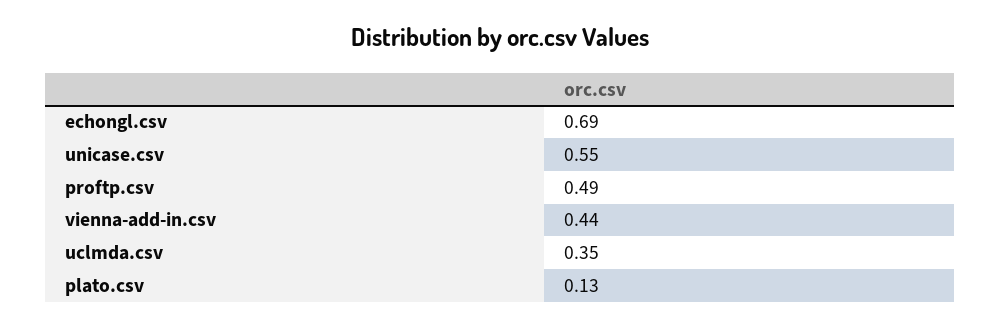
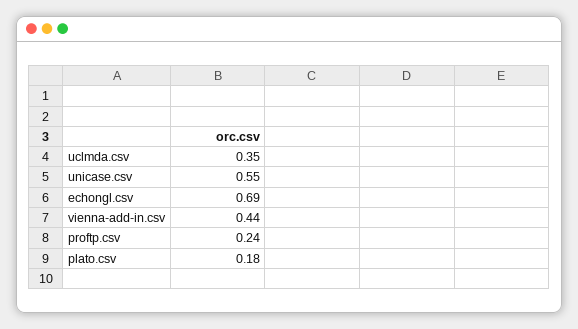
  {
    "echongl.csv": 0.69,
    "unicase.csv": 0.55,
-   "proftp.csv": 0.49,
+   "proftp.csv": 0.24,
    "vienna-add-in.csv": 0.44,
    "uclmda.csv": 0.35,
-   "plato.csv": 0.13
+   "plato.csv": 0.18
  }

